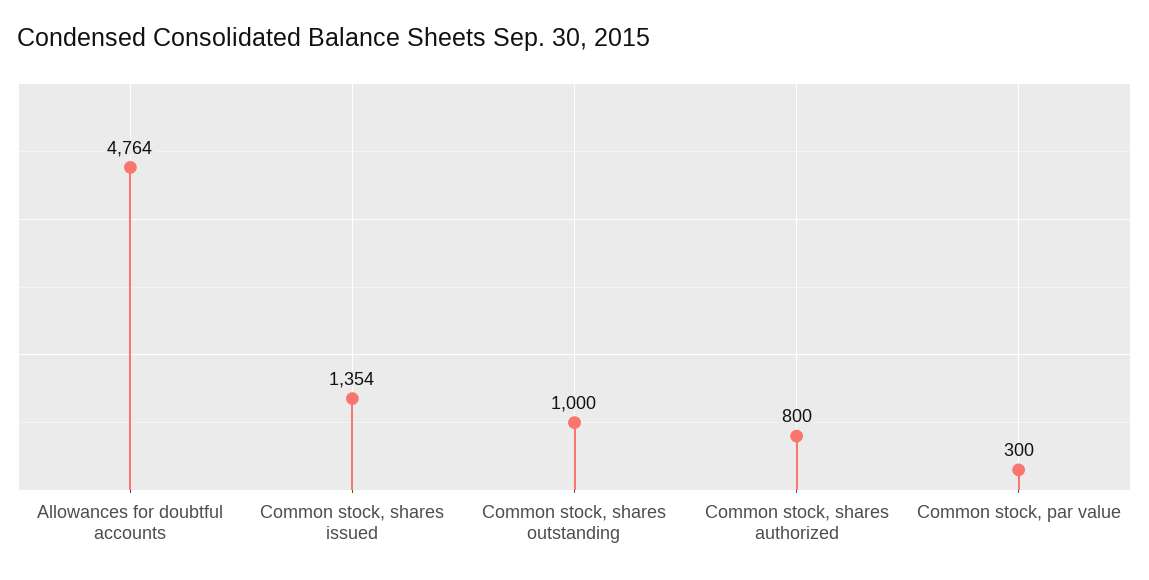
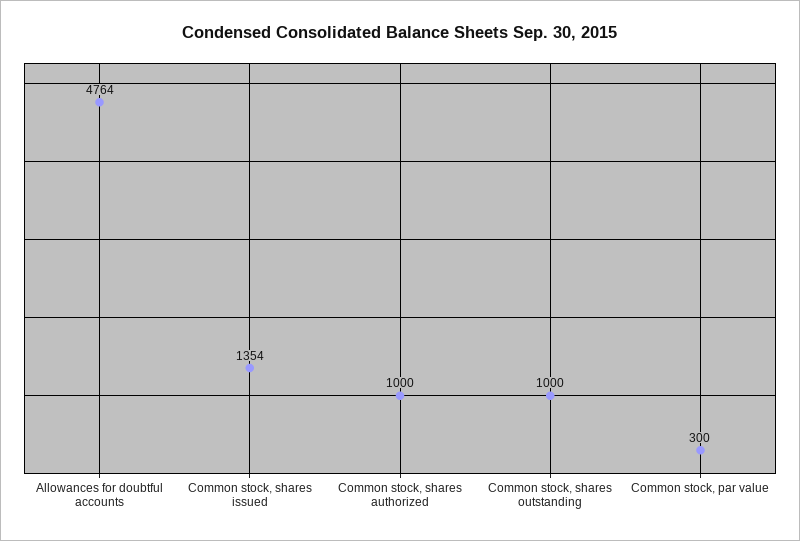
  {
    "Allowances for doubtful accounts": 4764,
    "Common stock, shares issued": 1354,
    "Common stock, shares outstanding": 1000,
-   "Common stock, shares authorized": 800,
+   "Common stock, shares authorized": 1000,
    "Common stock, par value": 300
  }

